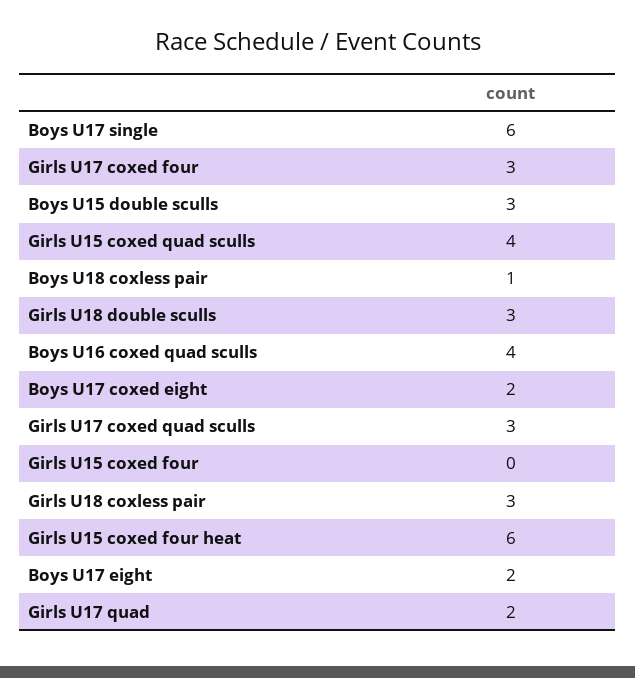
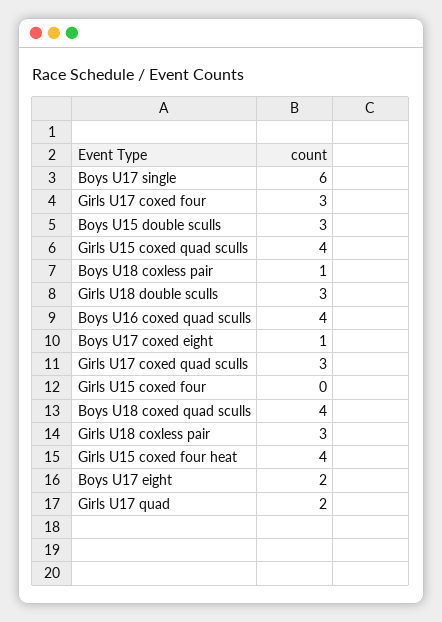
  {
    "Boys U17 single": 6,
    "Girls U17 coxed four": 3,
    "Boys U15 double sculls": 3,
    "Girls U15 coxed quad sculls": 4,
    "Boys U18 coxless pair": 1,
    "Girls U18 double sculls": 3,
    "Boys U16 coxed quad sculls": 4,
-   "Boys U17 coxed eight": 2,
+   "Boys U17 coxed eight": 1,
    "Girls U17 coxed quad sculls": 3,
    "Girls U15 coxed four": 0,
    "Girls U18 coxless pair": 3,
-   "Girls U15 coxed four heat": 6,
+   "Girls U15 coxed four heat": 4,
    "Boys U17 eight": 2,
-   "Girls U17 quad": 2
+   "Girls U17 quad": 2,
+   "Boys U18 coxed quad sculls": 4
  }

